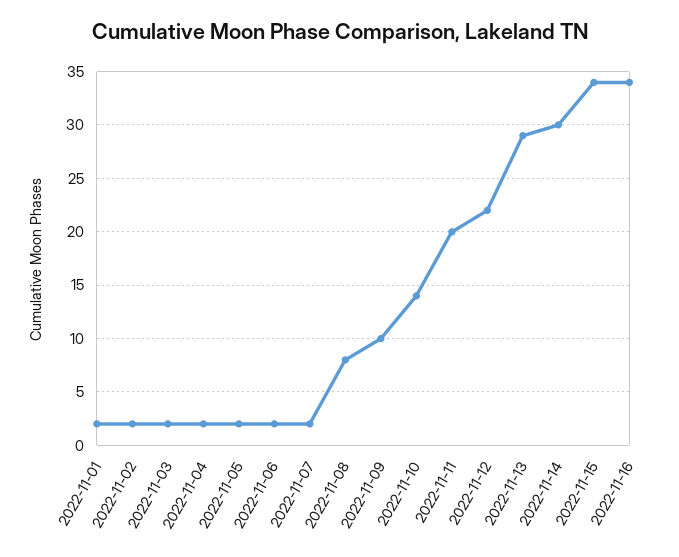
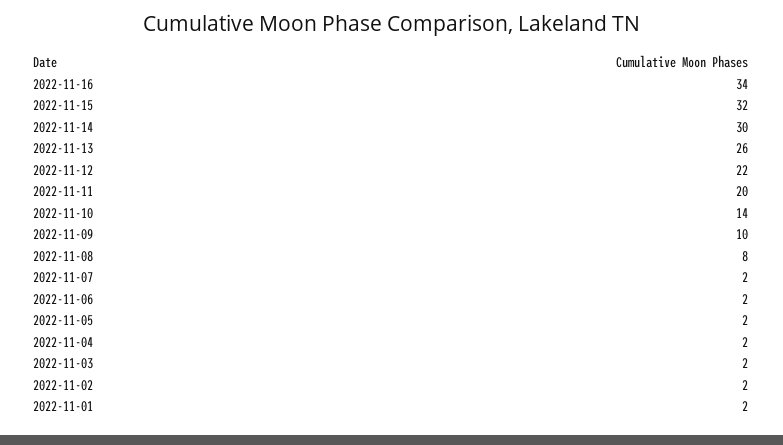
  {
    "2022-11-01": 2,
    "2022-11-02": 2,
    "2022-11-03": 2,
    "2022-11-04": 2,
    "2022-11-05": 2,
    "2022-11-06": 2,
    "2022-11-07": 2,
    "2022-11-08": 8,
    "2022-11-09": 10,
    "2022-11-10": 14,
    "2022-11-11": 20,
    "2022-11-12": 22,
-   "2022-11-13": 29,
+   "2022-11-13": 26,
    "2022-11-14": 30,
-   "2022-11-15": 34,
+   "2022-11-15": 32,
    "2022-11-16": 34
  }

